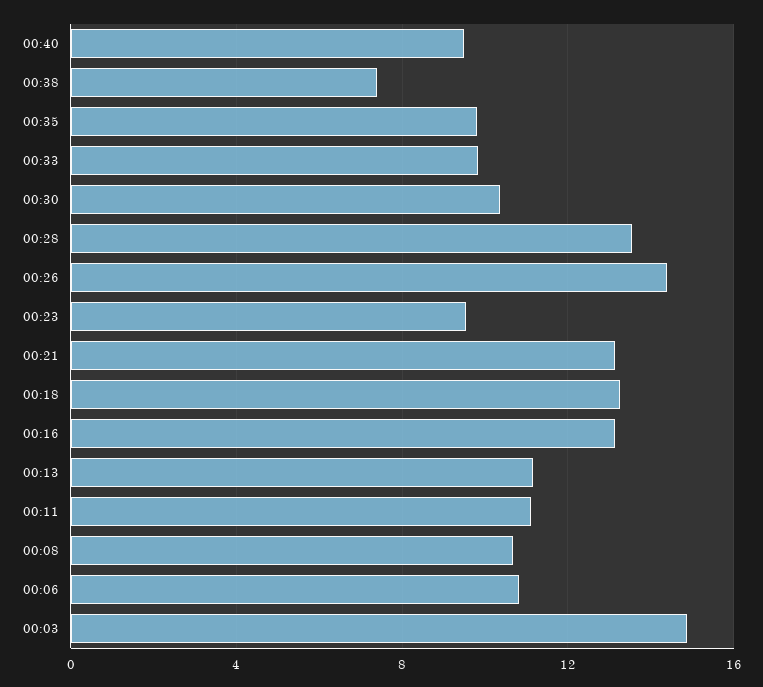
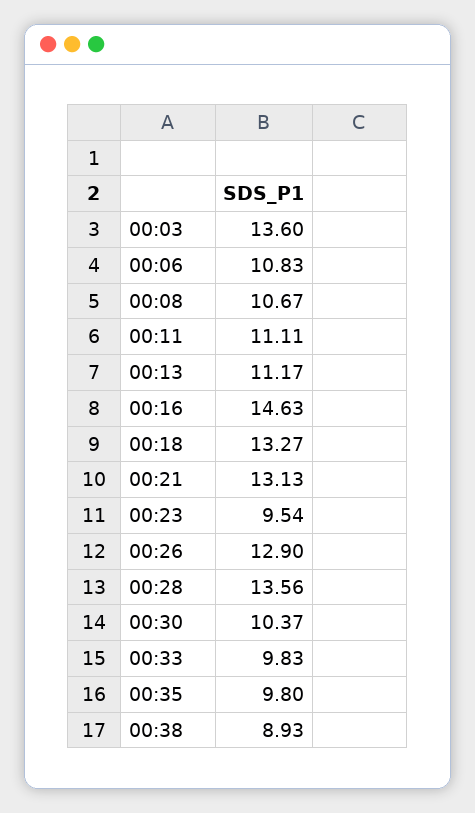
  {
-   "00:40": 9.5,
-   "00:38": 7.5,
+   "00:38": 8.93,
    "00:35": 9.8,
    "00:33": 9.83,
    "00:30": 10.37,
    "00:28": 13.56,
-   "00:26": 14.5,
+   "00:26": 12.9,
    "00:23": 9.54,
    "00:21": 13.13,
    "00:18": 13.27,
-   "00:16": 13,
+   "00:16": 14.63,
    "00:13": 11.17,
    "00:11": 11.11,
    "00:08": 10.67,
    "00:06": 10.83,
-   "00:03": 15
+   "00:03": 13.6
  }

